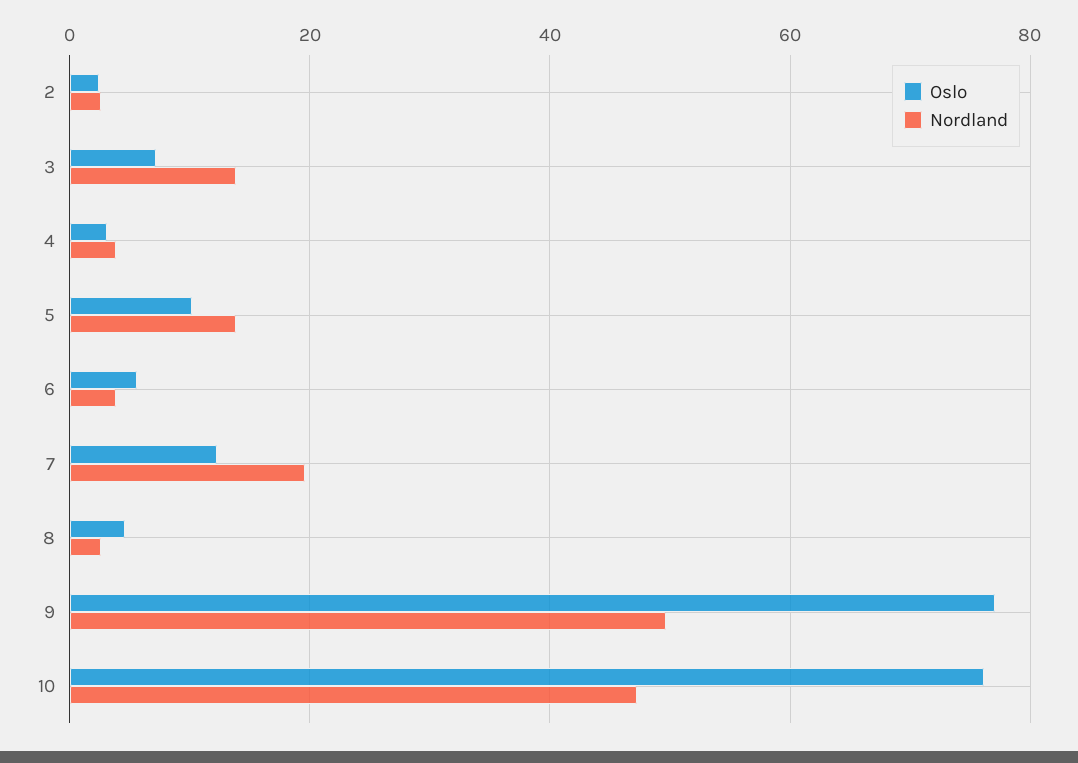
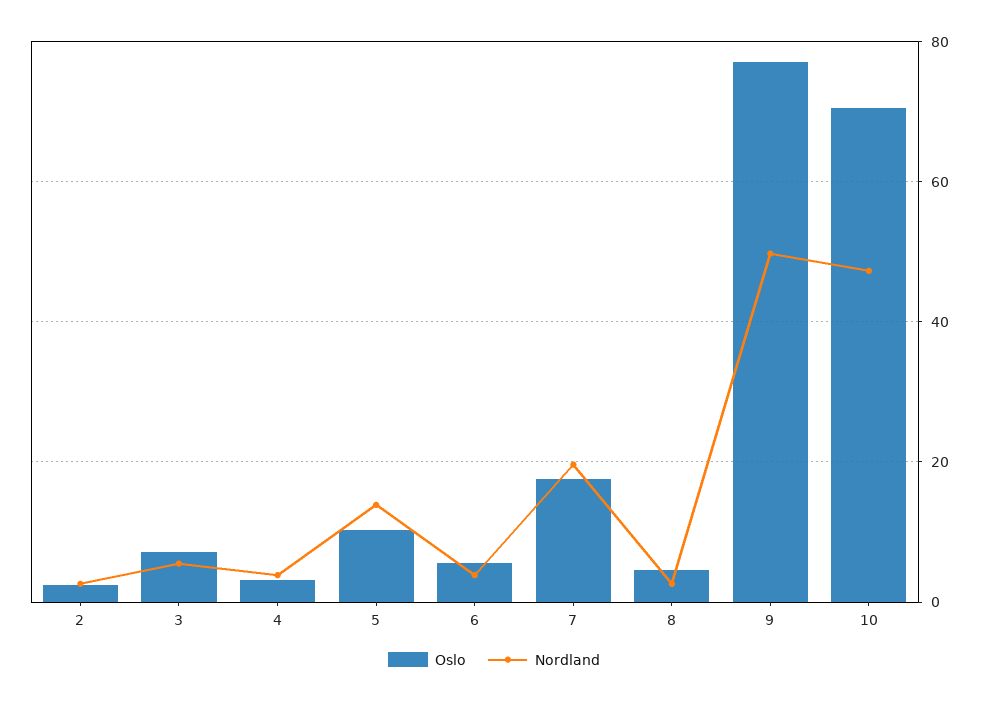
  {
    "Oslo": {
      "2": 2,
      "3": 8,
      "4": 4,
      "5": 10,
      "6": 6,
-     "7": 12,
+     "7": 18,
      "8": 4,
      "9": 78,
-     "10": 76
+     "10": 70
    },
    "Nordland": {
      "2": 2,
-     "3": 14,
+     "3": 6,
      "4": 4,
      "5": 14,
      "6": 4,
      "7": 20,
      "8": 2,
      "9": 50,
      "10": 48
    }
  }

